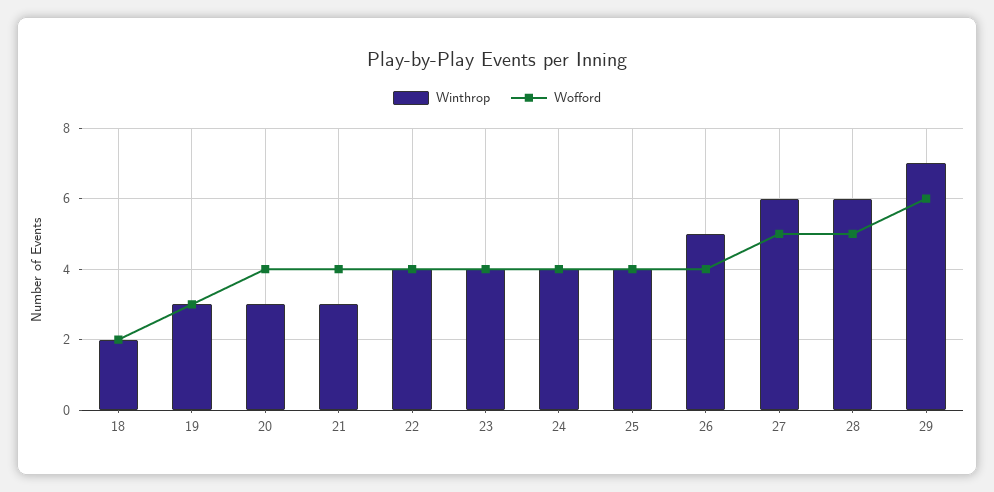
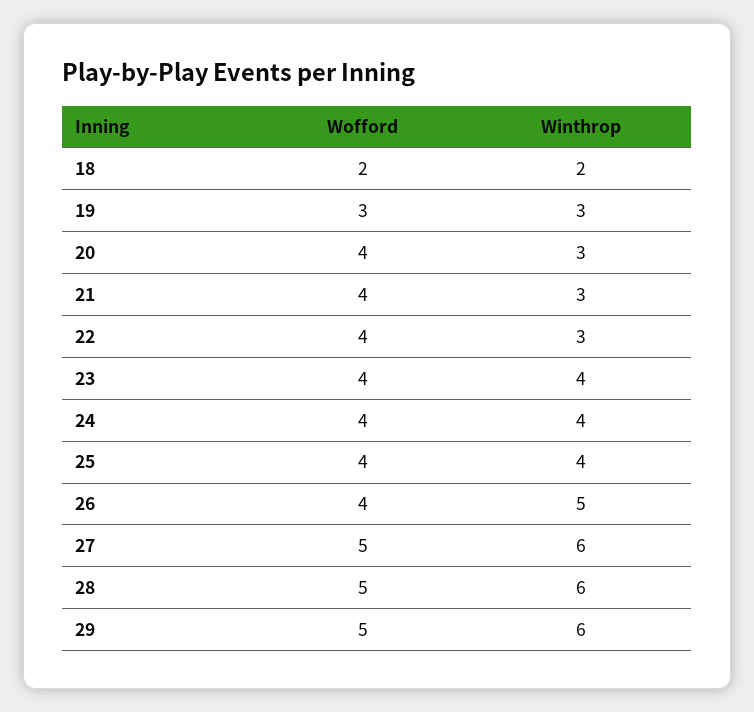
  {
    "Winthrop": {
      "18": 2,
      "19": 3,
      "20": 3,
      "21": 3,
-     "22": 4,
+     "22": 3,
      "23": 4,
      "24": 4,
      "25": 4,
      "26": 5,
      "27": 6,
      "28": 6,
-     "29": 7
+     "29": 6
    },
    "Wofford": {
      "18": 2,
      "19": 3,
      "20": 4,
      "21": 4,
      "22": 4,
      "23": 4,
      "24": 4,
      "25": 4,
      "26": 4,
      "27": 5,
      "28": 5,
-     "29": 6
+     "29": 5
    }
  }

